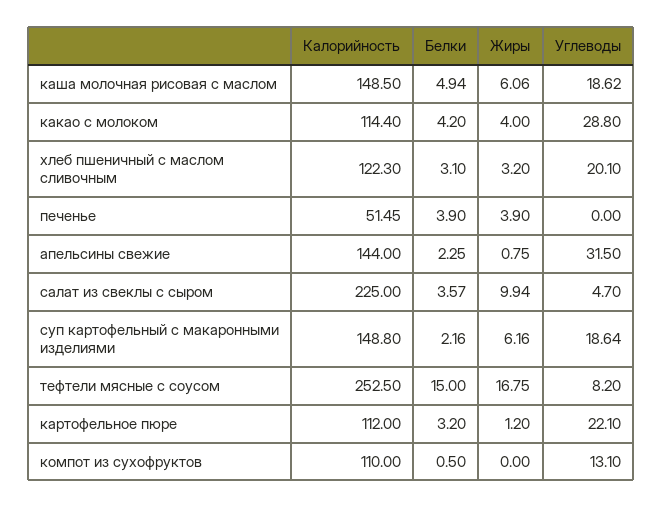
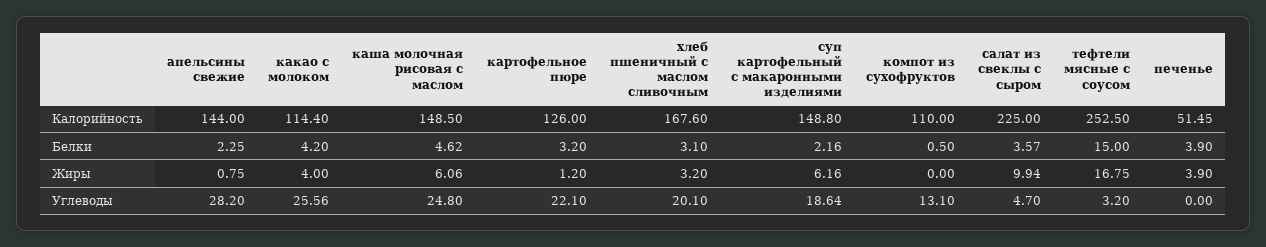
  {
    "Калорийность": {
      "каша молочная рисовая с маслом": 148.5,
      "какао с молоком": 114.4,
-     "хлеб пшеничный с маслом сливочным": 122.3,
+     "хлеб пшеничный с маслом сливочным": 167.6,
      "печенье": 51.45,
      "апельсины свежие": 144,
      "салат из свеклы с сыром": 225,
      "суп картофельный с макаронными изделиями": 148.8,
      "тефтели мясные с соусом": 252.5,
-     "картофельное пюре": 112,
+     "картофельное пюре": 126,
      "компот из сухофруктов": 110
    },
    "Белки": {
-     "каша молочная рисовая с маслом": 4.94,
+     "каша молочная рисовая с маслом": 4.62,
      "какао с молоком": 4.2,
      "хлеб пшеничный с маслом сливочным": 3.1,
      "печенье": 3.9,
      "апельсины свежие": 2.25,
      "салат из свеклы с сыром": 3.57,
      "суп картофельный с макаронными изделиями": 2.16,
      "тефтели мясные с соусом": 15,
      "картофельное пюре": 3.2,
      "компот из сухофруктов": 0.5
    },
    "Жиры": {
      "каша молочная рисовая с маслом": 6.06,
      "какао с молоком": 4,
      "хлеб пшеничный с маслом сливочным": 3.2,
      "печенье": 3.9,
      "апельсины свежие": 0.75,
      "салат из свеклы с сыром": 9.94,
      "суп картофельный с макаронными изделиями": 6.16,
      "тефтели мясные с соусом": 16.75,
      "картофельное пюре": 1.2,
      "компот из сухофруктов": 0
    },
    "Углеводы": {
-     "каша молочная рисовая с маслом": 18.62,
+     "каша молочная рисовая с маслом": 24.8,
-     "какао с молоком": 28.8,
+     "какао с молоком": 25.56,
      "хлеб пшеничный с маслом сливочным": 20.1,
      "печенье": 0,
-     "апельсины свежие": 31.5,
+     "апельсины свежие": 28.2,
      "салат из свеклы с сыром": 4.7,
      "суп картофельный с макаронными изделиями": 18.64,
-     "тефтели мясные с соусом": 8.2,
+     "тефтели мясные с соусом": 3.2,
      "картофельное пюре": 22.1,
      "компот из сухофруктов": 13.1
    }
  }

